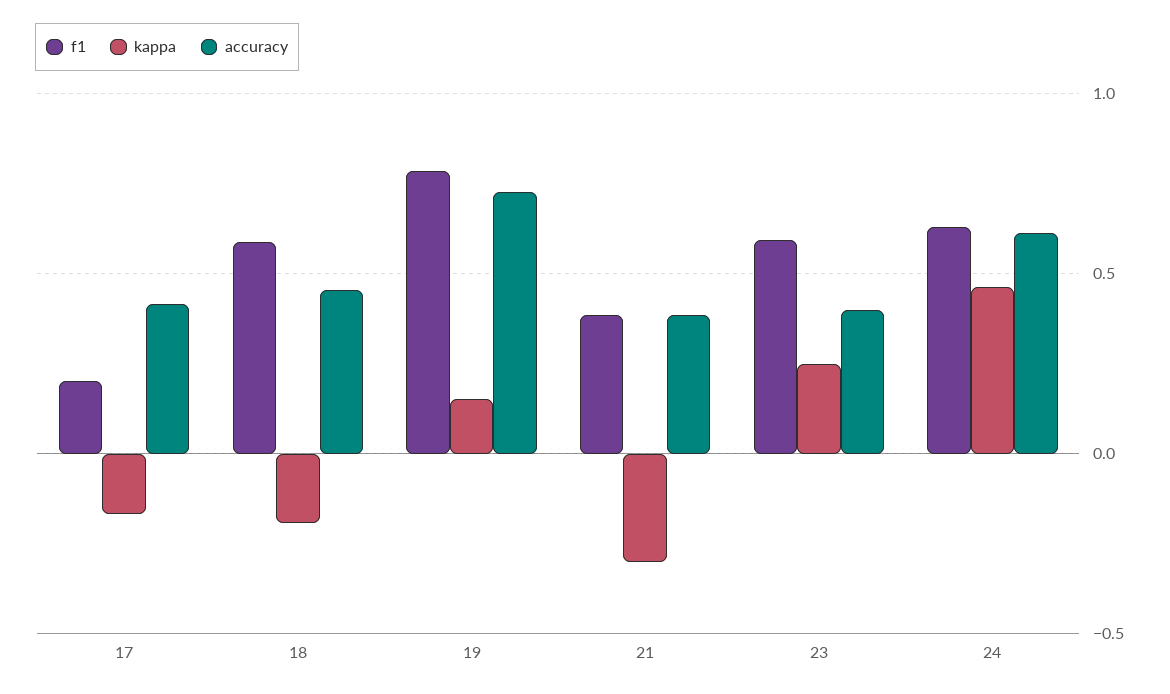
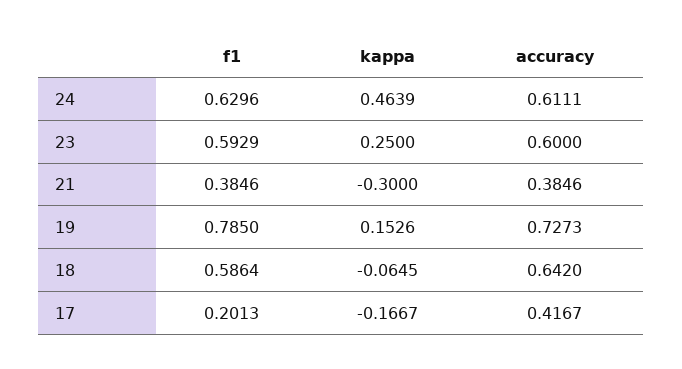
  {
    "f1": {
      "17": 0.2013,
      "18": 0.5864,
      "19": 0.785,
      "21": 0.3846,
      "23": 0.5929,
      "24": 0.6296
    },
    "kappa": {
      "17": -0.1667,
-     "18": -0.2,
+     "18": -0.0645,
      "19": 0.1526,
      "21": -0.3,
      "23": 0.25,
      "24": 0.4639
    },
    "accuracy": {
      "17": 0.4167,
-     "18": 0.45,
+     "18": 0.642,
      "19": 0.7273,
      "21": 0.3846,
-     "23": 0.4,
+     "23": 0.6,
      "24": 0.6111
    }
  }

